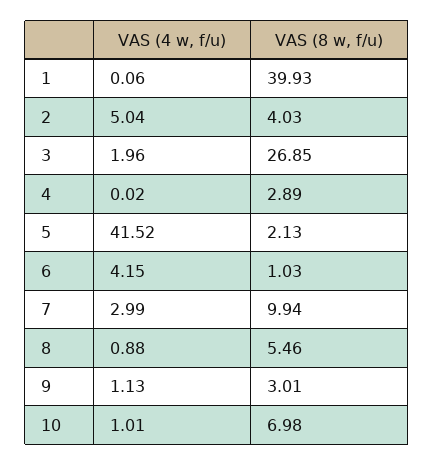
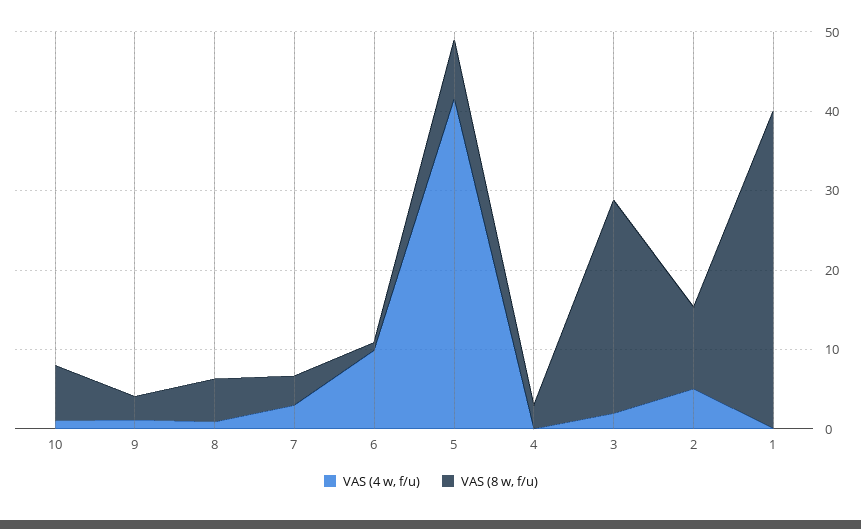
  {
    "VAS (4 w, f/u)": {
      "1": 0.06,
      "2": 5.04,
      "3": 1.96,
      "4": 0.02,
      "5": 41.52,
-     "6": 4.15,
+     "6": 10,
      "7": 2.99,
      "8": 0.88,
      "9": 1.13,
      "10": 1.01
    },
    "VAS (8 w, f/u)": {
      "1": 39.93,
-     "2": 4.03,
+     "2": 10,
      "3": 26.85,
      "4": 2.89,
-     "5": 2.13,
+     "5": 8,
      "6": 1.03,
-     "7": 9.94,
+     "7": 4,
      "8": 5.46,
      "9": 3.01,
      "10": 6.98
    }
  }

